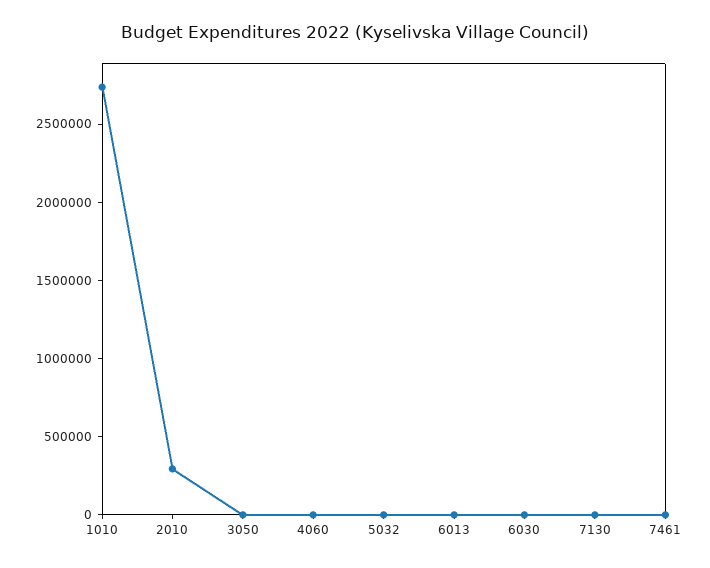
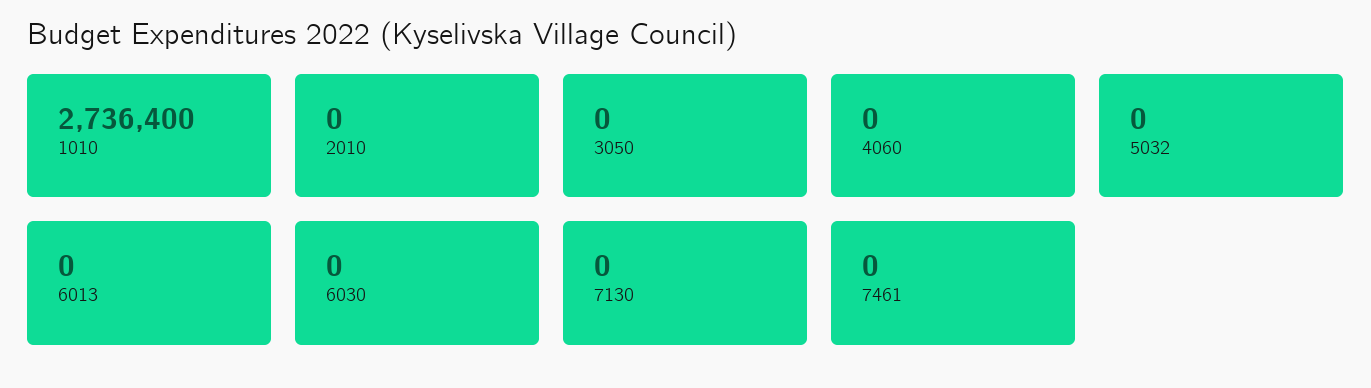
  {
    "1010": 2736400,
-   "2010": 300000,
+   "2010": 0,
    "3050": 0,
    "4060": 0,
    "5032": 0,
    "6013": 0,
    "6030": 0,
    "7130": 0,
    "7461": 0
  }

